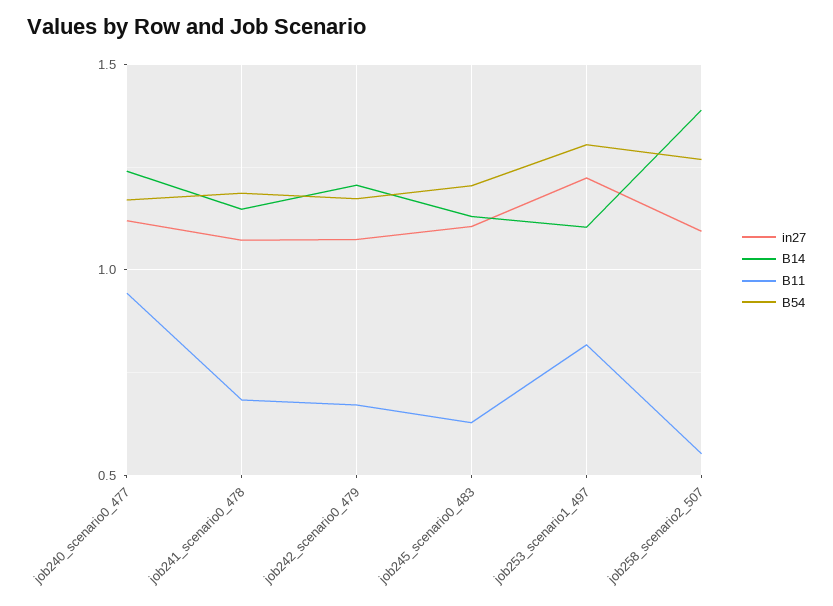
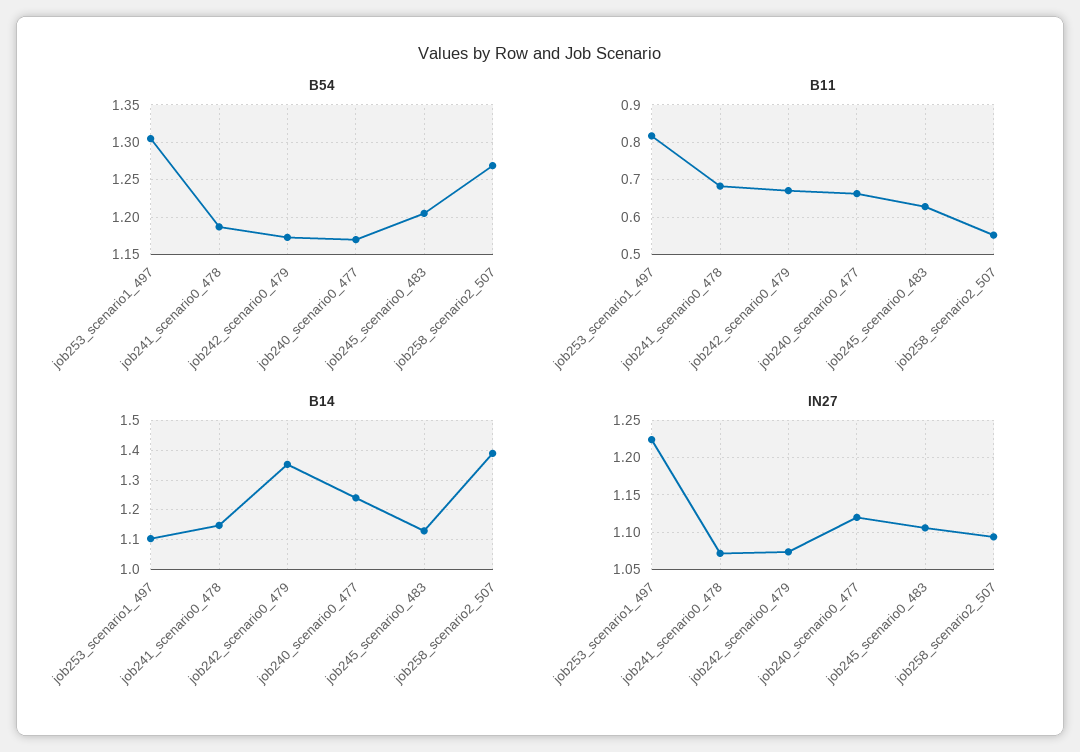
  {
    "in27": {
      "job240_scenario0_477": 1.12,
      "job241_scenario0_478": 1.07,
      "job242_scenario0_479": 1.07,
      "job245_scenario0_483": 1.11,
      "job253_scenario1_497": 1.22,
      "job258_scenario2_507": 1.09
    },
    "B14": {
      "job240_scenario0_477": 1.25,
      "job241_scenario0_478": 1.15,
-     "job242_scenario0_479": 1.2,
+     "job242_scenario0_479": 1.35,
      "job245_scenario0_483": 1.125,
      "job253_scenario1_497": 1.1,
      "job258_scenario2_507": 1.4
    },
    "B11": {
-     "job240_scenario0_477": 0.95,
+     "job240_scenario0_477": 0.66,
      "job241_scenario0_478": 0.68,
      "job242_scenario0_479": 0.68,
      "job245_scenario0_483": 0.62,
      "job253_scenario1_497": 0.82,
      "job258_scenario2_507": 0.56
    },
    "B54": {
      "job240_scenario0_477": 1.17,
      "job241_scenario0_478": 1.19,
      "job242_scenario0_479": 1.17,
      "job245_scenario0_483": 1.21,
      "job253_scenario1_497": 1.31,
      "job258_scenario2_507": 1.27
    }
  }

